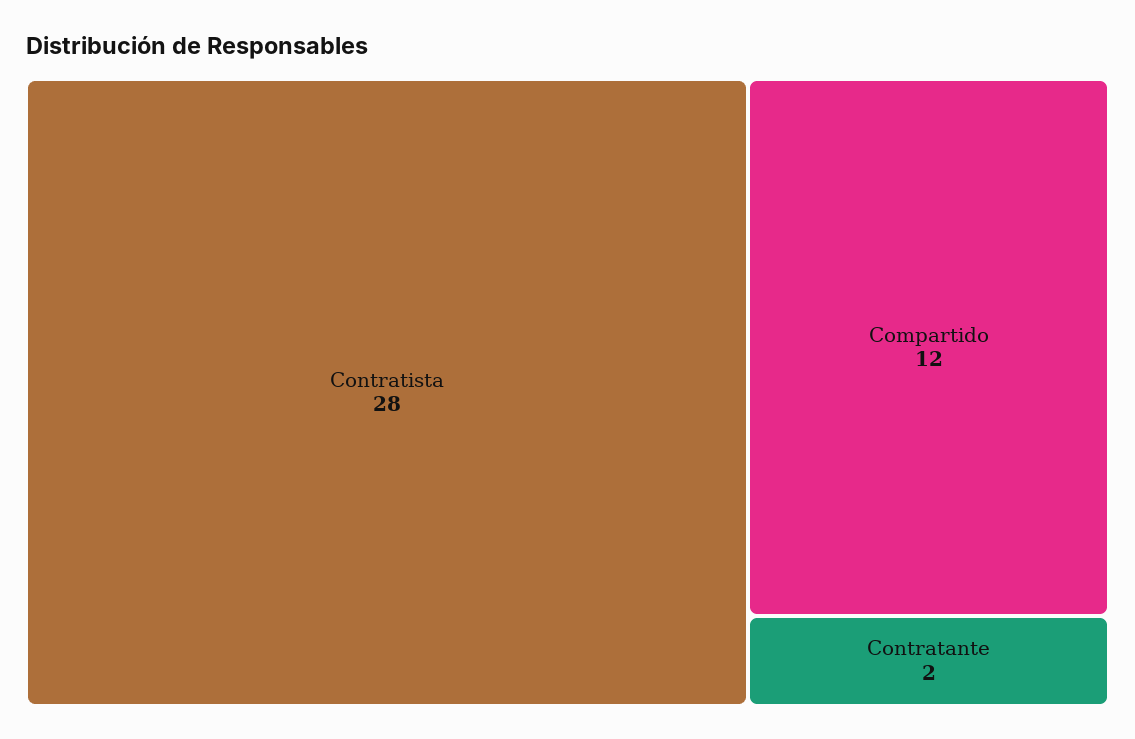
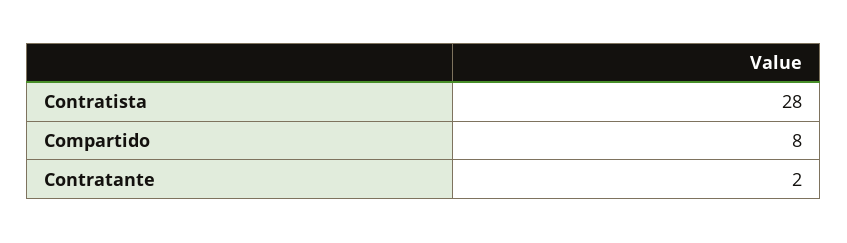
  {
    "Contratista": 28,
-   "Compartido": 12,
+   "Compartido": 8,
    "Contratante": 2
  }

